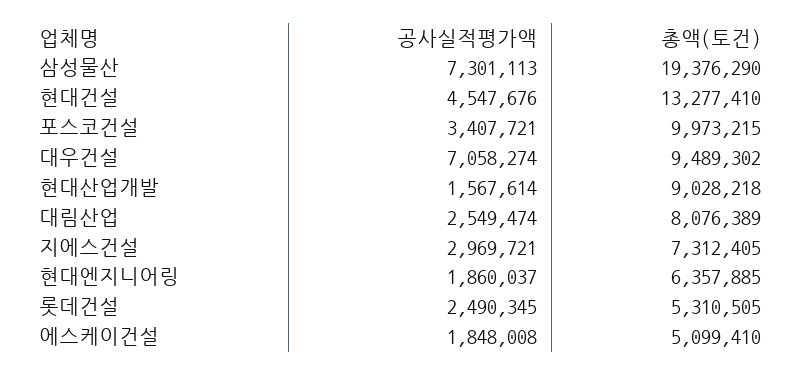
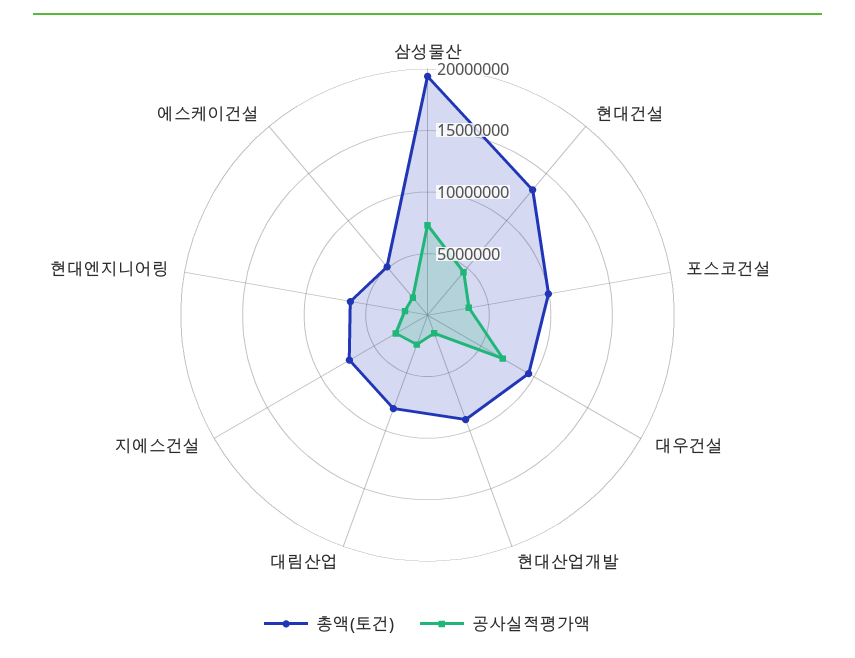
  {
    "공사실적평가액": {
      "삼성물산": 7301113,
      "현대건설": 4547676,
      "포스코건설": 3407721,
      "대우건설": 7058274,
      "현대산업개발": 1567614,
      "대림산업": 2549474,
      "지에스건설": 2969721,
      "현대엔지니어링": 1860037,
-     "롯데건설": 2490345,
      "에스케이건설": 1848008
    },
    "총액(토건)": {
      "삼성물산": 19376290,
      "현대건설": 13277410,
      "포스코건설": 9973215,
      "대우건설": 9489302,
      "현대산업개발": 9028218,
      "대림산업": 8076389,
      "지에스건설": 7312405,
      "현대엔지니어링": 6357885,
-     "롯데건설": 5310505,
      "에스케이건설": 5099410
    }
  }

